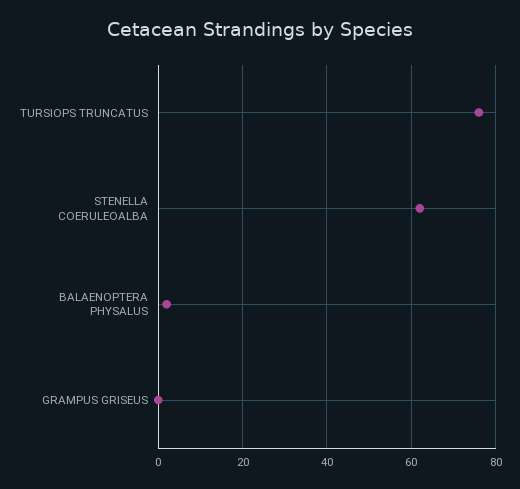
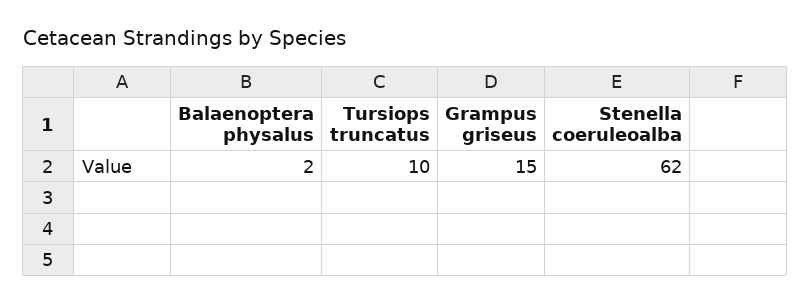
  {
-   "TURSIOPS TRUNCATUS": 75,
+   "TURSIOPS TRUNCATUS": 10,
    "STENELLA COERULEOALBA": 62,
    "BALAENOPTERA PHYSALUS": 2,
-   "GRAMPUS GRISEUS": 0
+   "GRAMPUS GRISEUS": 15
  }

